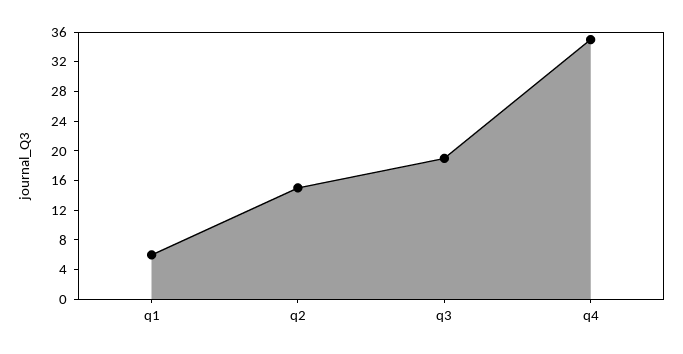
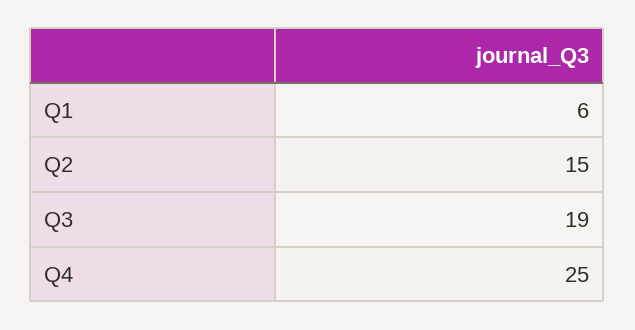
  {
    "q1": 6,
    "q2": 15,
    "q3": 19,
-   "q4": 36
+   "q4": 25
  }

